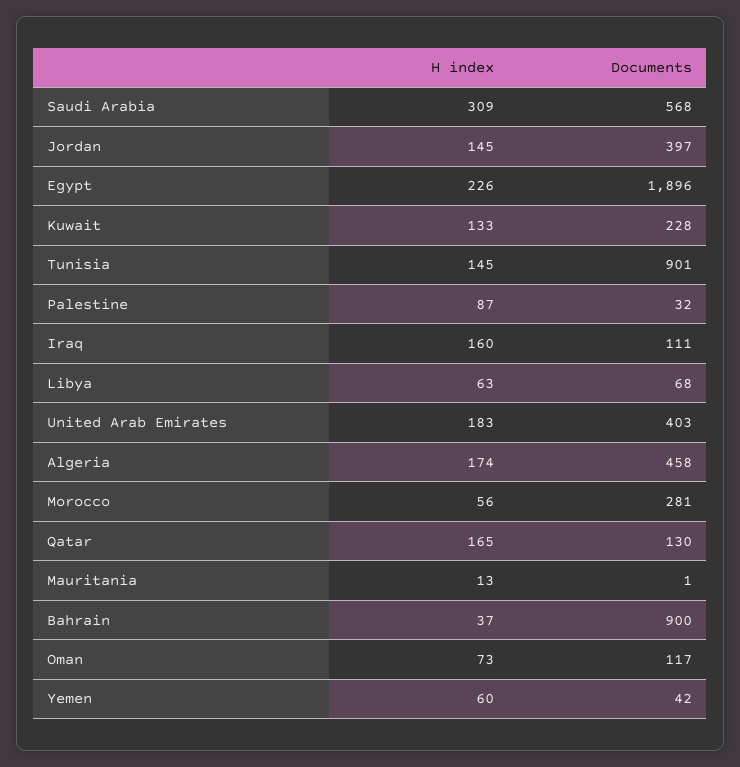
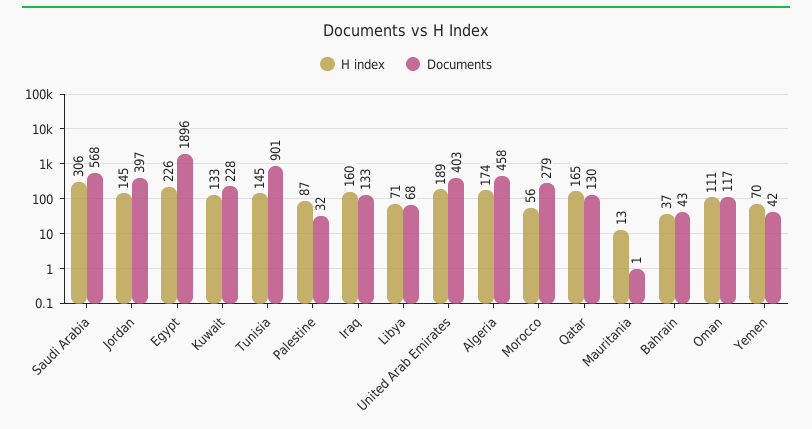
  {
    "H index": {
-     "Saudi Arabia": 309,
+     "Saudi Arabia": 306,
      "Jordan": 145,
      "Egypt": 226,
      "Kuwait": 133,
      "Tunisia": 145,
      "Palestine": 87,
      "Iraq": 160,
-     "Libya": 63,
+     "Libya": 71,
-     "United Arab Emirates": 183,
+     "United Arab Emirates": 189,
      "Algeria": 174,
      "Morocco": 56,
      "Qatar": 165,
      "Mauritania": 13,
      "Bahrain": 37,
-     "Oman": 73,
+     "Oman": 111,
-     "Yemen": 60
+     "Yemen": 70
    },
    "Documents": {
      "Saudi Arabia": 568,
      "Jordan": 397,
      "Egypt": 1896,
      "Kuwait": 228,
      "Tunisia": 901,
      "Palestine": 32,
-     "Iraq": 111,
+     "Iraq": 133,
      "Libya": 68,
      "United Arab Emirates": 403,
      "Algeria": 458,
-     "Morocco": 281,
+     "Morocco": 279,
      "Qatar": 130,
      "Mauritania": 1,
-     "Bahrain": 900,
+     "Bahrain": 43,
      "Oman": 117,
      "Yemen": 42
    }
  }

